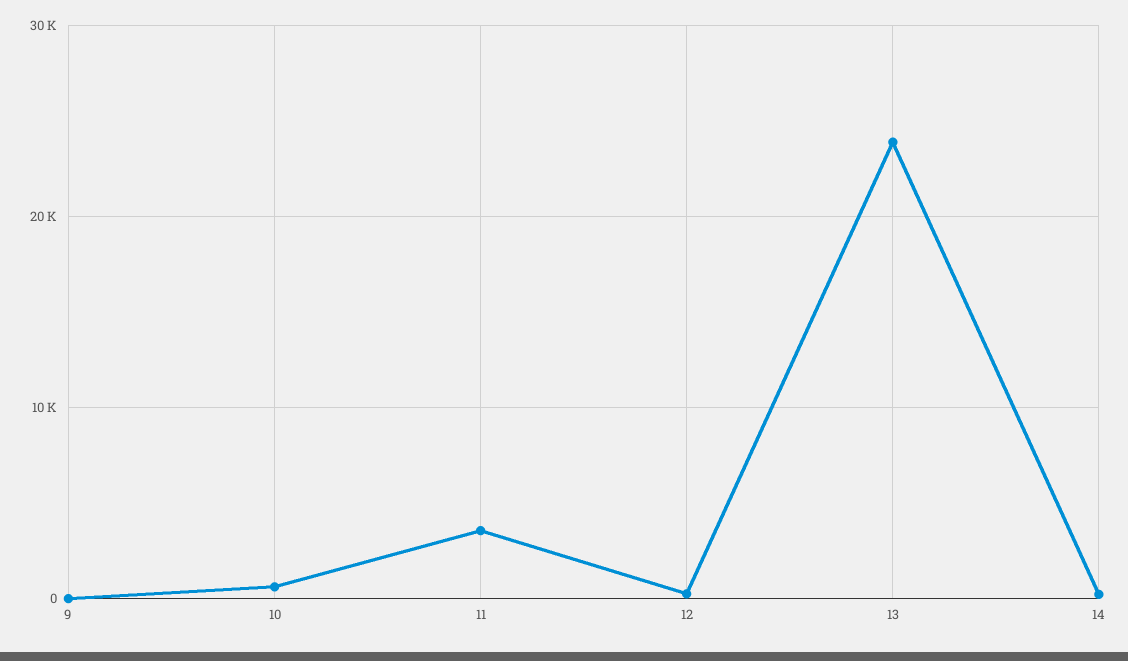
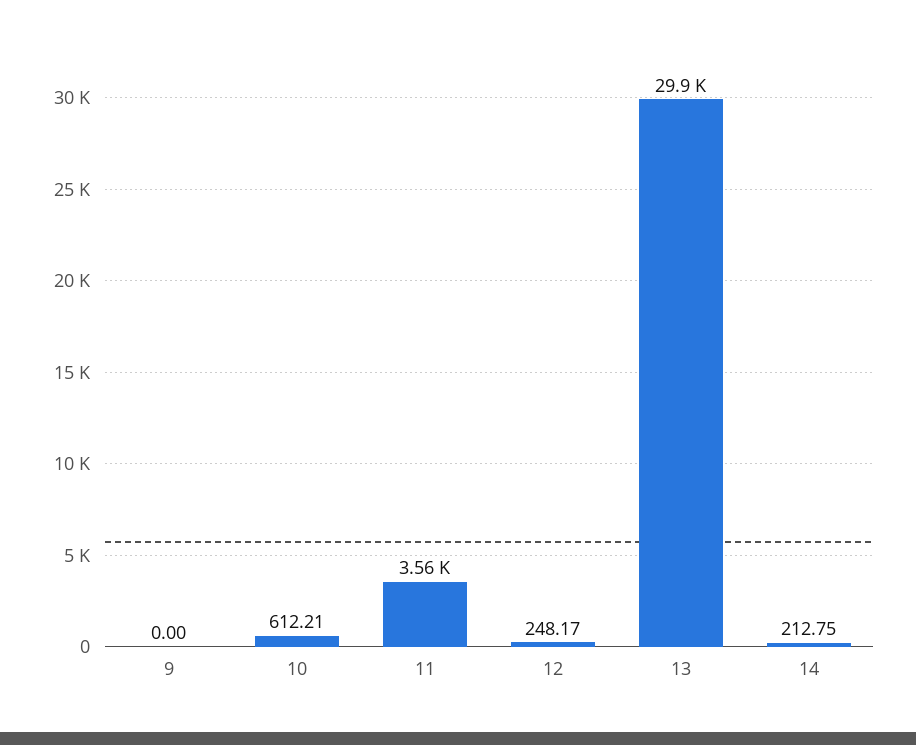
  {
    "9": 0,
    "10": 612.21,
    "11": 3560,
    "12": 248.17,
-   "13": 24000,
+   "13": 29900,
    "14": 212.75
  }

